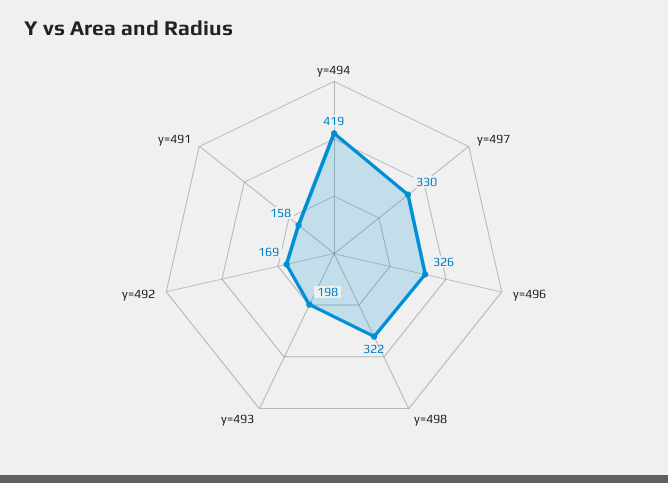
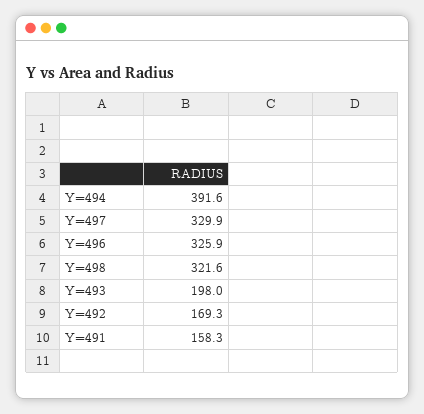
  {
-   "y=494": 419,
+   "y=494": 391.6,
    "y=497": 329.9,
    "y=496": 325.9,
    "y=498": 321.6,
    "y=493": 198,
    "y=492": 169.3,
    "y=491": 158.3
  }

